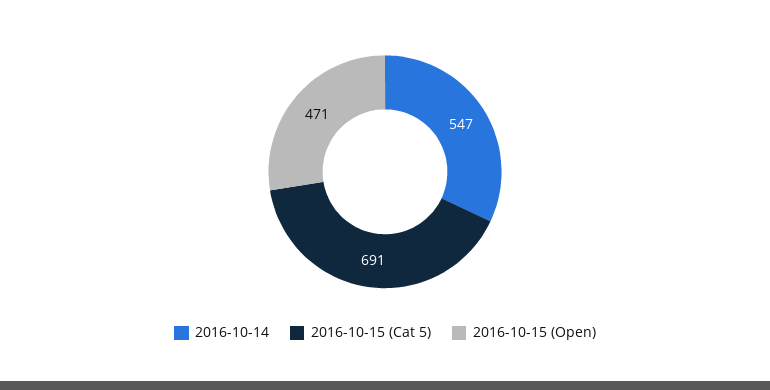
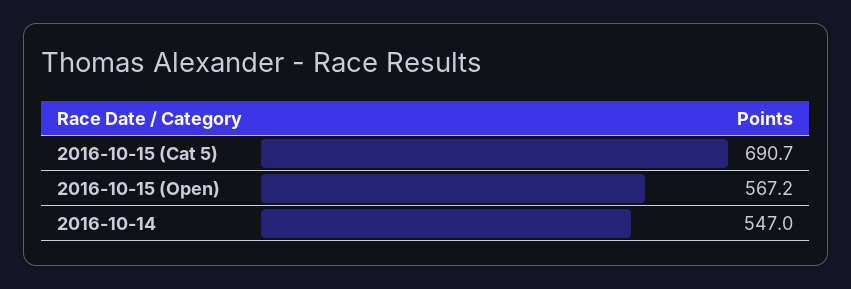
  {
    "2016-10-14": 547,
    "2016-10-15 (Cat 5)": 690.7,
-   "2016-10-15 (Open)": 471
+   "2016-10-15 (Open)": 567.2
  }

